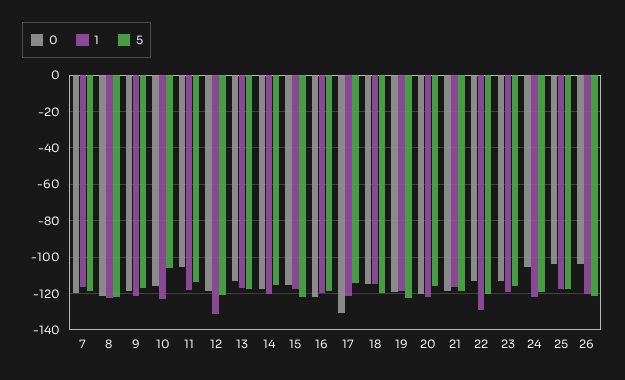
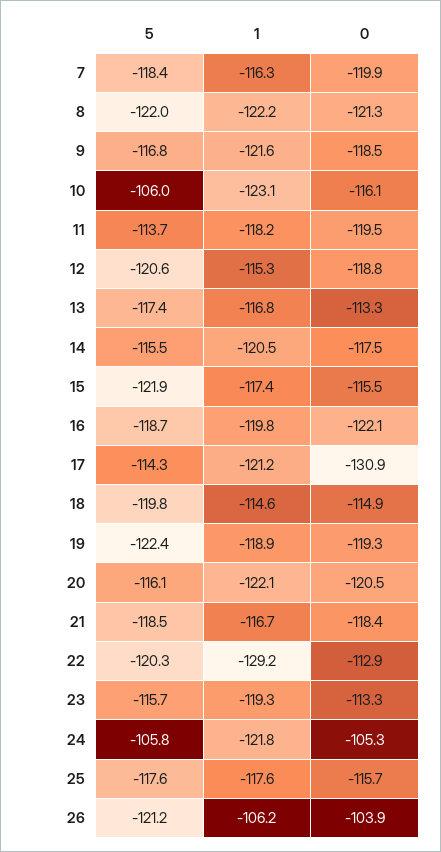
  {
    "0": {
      "7": -119.9,
      "8": -121.3,
      "9": -118.5,
      "10": -116.1,
-     "11": -105,
+     "11": -119.5,
      "12": -118.8,
      "13": -113.3,
      "14": -117.5,
      "15": -115.5,
      "16": -122.1,
      "17": -130.9,
      "18": -114.9,
      "19": -119.3,
      "20": -120.5,
      "21": -118.4,
      "22": -112.9,
      "23": -113.3,
      "24": -105.3,
-     "25": -105,
+     "25": -115.7,
      "26": -103.9
    },
    "1": {
      "7": -116.3,
      "8": -122.2,
      "9": -121.6,
      "10": -123.1,
      "11": -118.2,
-     "12": -130,
+     "12": -115.3,
      "13": -116.8,
      "14": -120.5,
      "15": -117.4,
      "16": -119.8,
      "17": -121.2,
      "18": -114.6,
      "19": -118.9,
      "20": -122.1,
      "21": -116.7,
      "22": -129.2,
      "23": -119.3,
      "24": -121.8,
      "25": -117.6,
-     "26": -120
+     "26": -106.2
    },
    "5": {
      "7": -118.4,
      "8": -122,
      "9": -116.8,
      "10": -106,
      "11": -113.7,
      "12": -120.6,
      "13": -117.4,
      "14": -115.5,
      "15": -121.9,
      "16": -118.7,
      "17": -114.3,
      "18": -119.8,
      "19": -122.4,
      "20": -116.1,
      "21": -118.5,
      "22": -120.3,
      "23": -115.7,
-     "24": -120,
+     "24": -105.8,
      "25": -117.6,
      "26": -121.2
    }
  }

